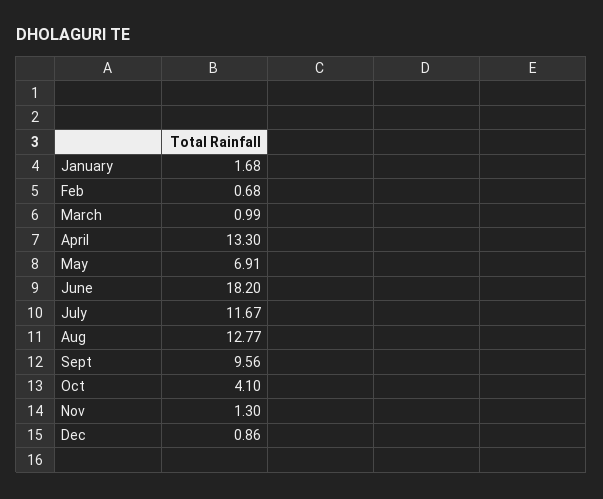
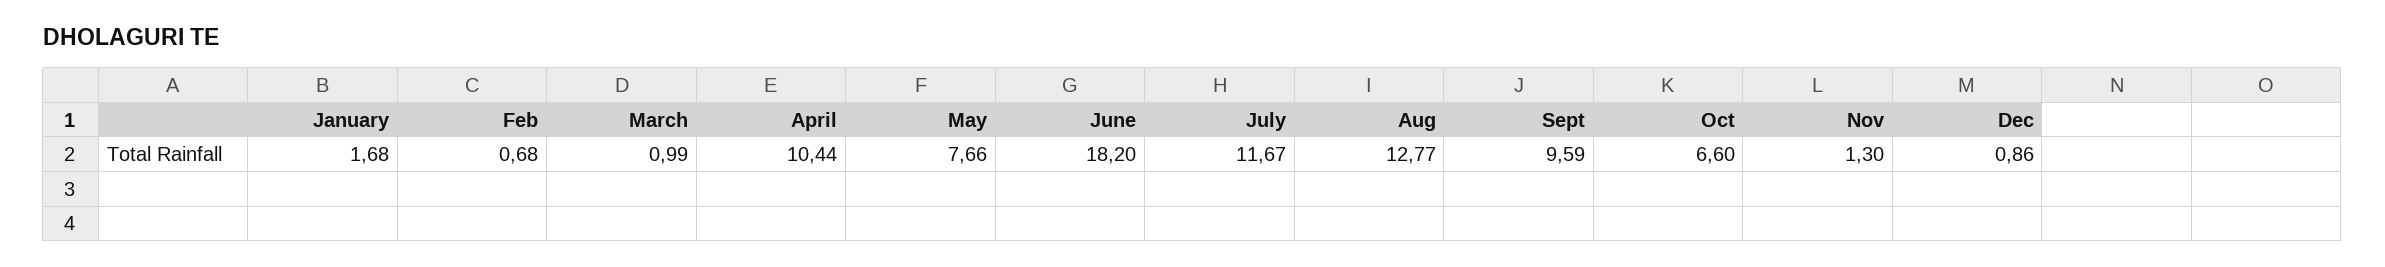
  {
    "January": 1.68,
    "Feb": 0.68,
    "March": 0.99,
-   "April": 13.3,
+   "April": 10.44,
-   "May": 6.91,
+   "May": 7.66,
    "June": 18.2,
    "July": 11.67,
    "Aug": 12.77,
-   "Sept": 9.56,
+   "Sept": 9.59,
-   "Oct": 4.1,
+   "Oct": 6.6,
    "Nov": 1.3,
    "Dec": 0.86
  }

